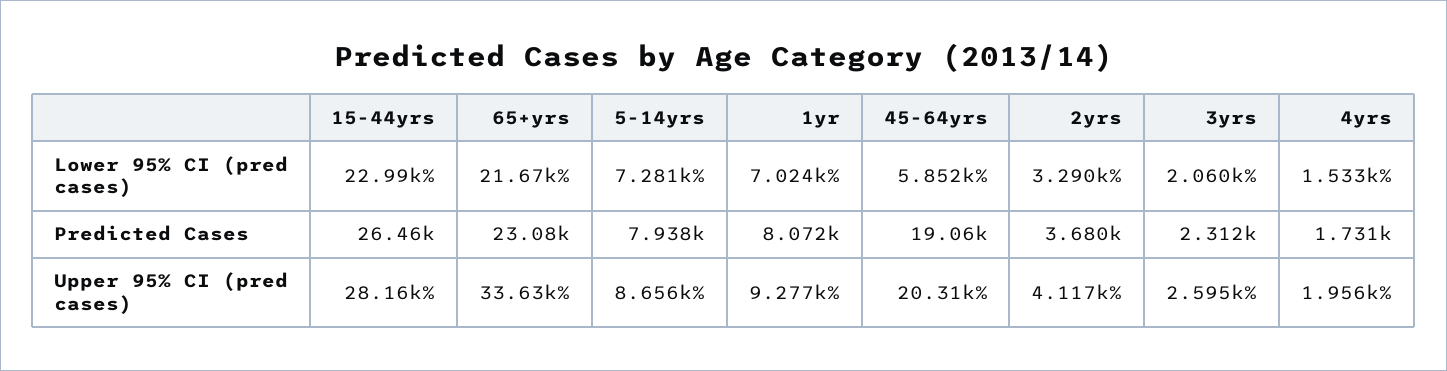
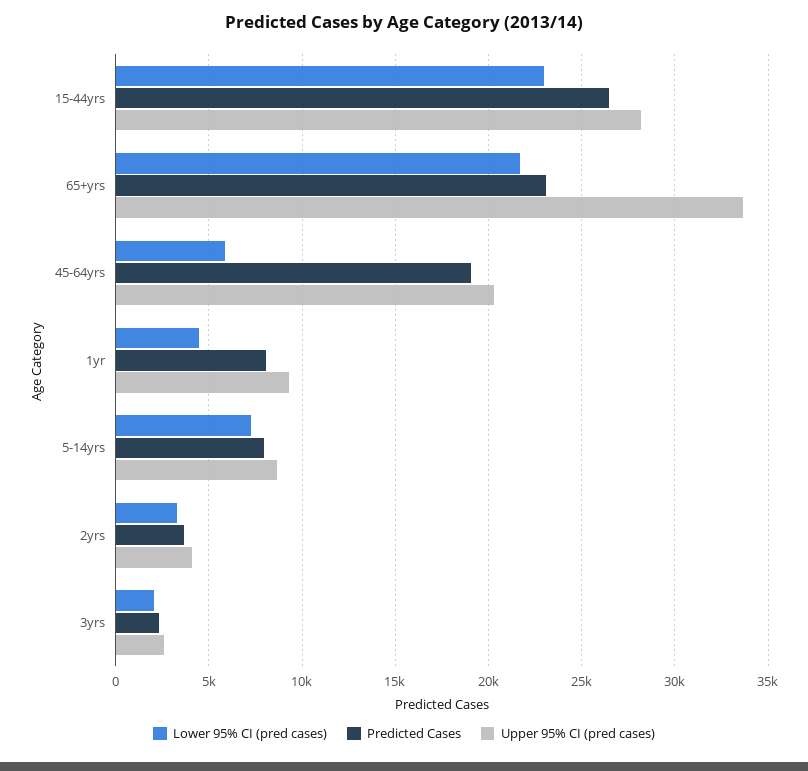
  {
    "Lower 95% CI (pred cases)": {
      "15-44yrs": 22990,
      "65+yrs": 21670,
      "5-14yrs": 7281,
-     "1yr": 7024,
+     "1yr": 4500,
      "45-64yrs": 5852,
      "2yrs": 3290,
-     "3yrs": 2060,
+     "3yrs": 2060
-     "4yrs": 1533
    },
    "Predicted Cases": {
      "15-44yrs": 26460,
      "65+yrs": 23080,
      "5-14yrs": 7938,
      "1yr": 8072,
      "45-64yrs": 19060,
      "2yrs": 3680,
-     "3yrs": 2312,
+     "3yrs": 2312
-     "4yrs": 1731
    },
    "Upper 95% CI (pred cases)": {
      "15-44yrs": 28160,
      "65+yrs": 33630,
      "5-14yrs": 8656,
      "1yr": 9277,
      "45-64yrs": 20310,
      "2yrs": 4117,
-     "3yrs": 2595,
+     "3yrs": 2595
-     "4yrs": 1956
    }
  }

